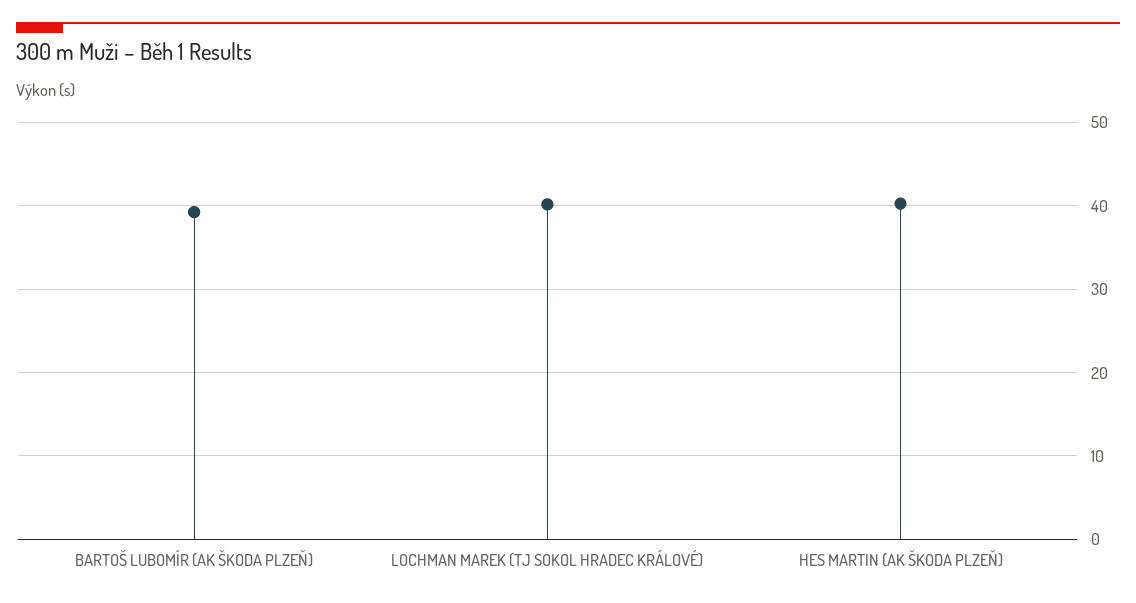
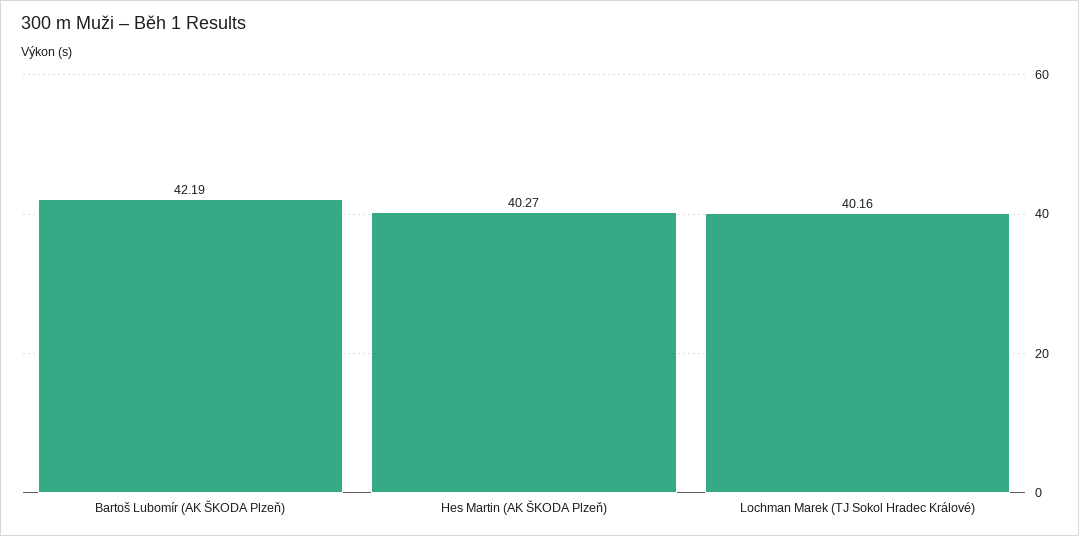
  {
-   "BARTOŠ LUBOMÍR (AK ŠKODA PLZEŇ)": 39,
+   "BARTOŠ LUBOMÍR (AK ŠKODA PLZEŇ)": 42.19,
    "LOCHMAN MAREK (TJ SOKOL HRADEC KRÁLOVÉ)": 40.16,
    "HES MARTIN (AK ŠKODA PLZEŇ)": 40.27
  }

